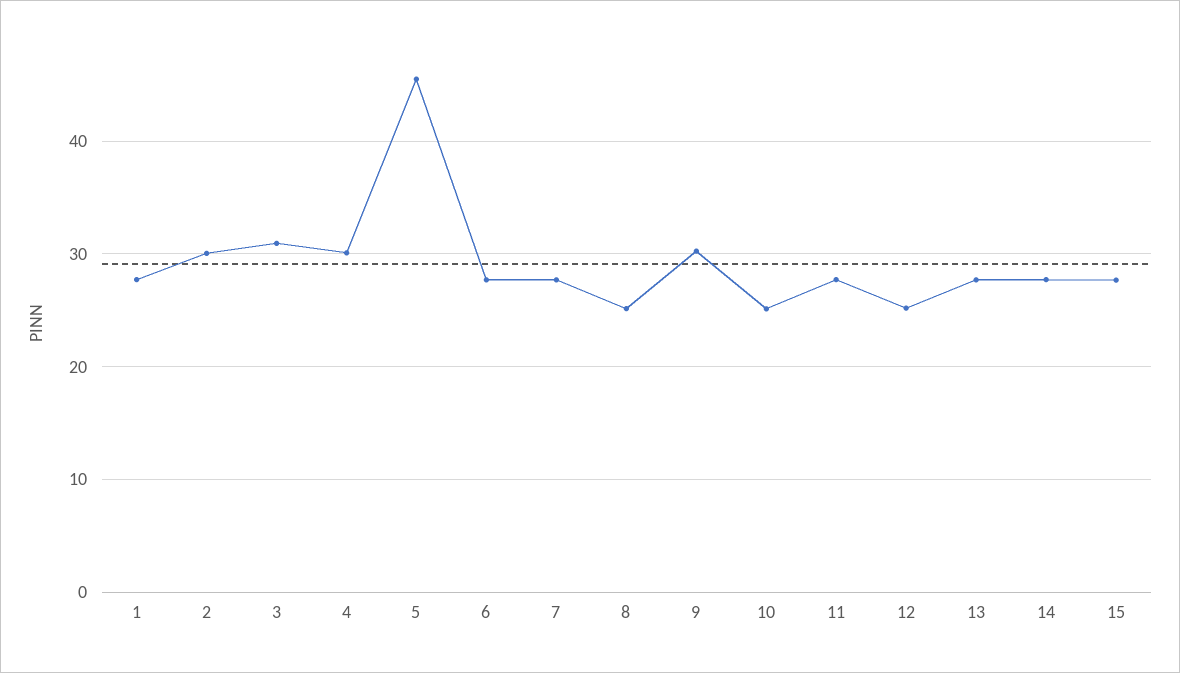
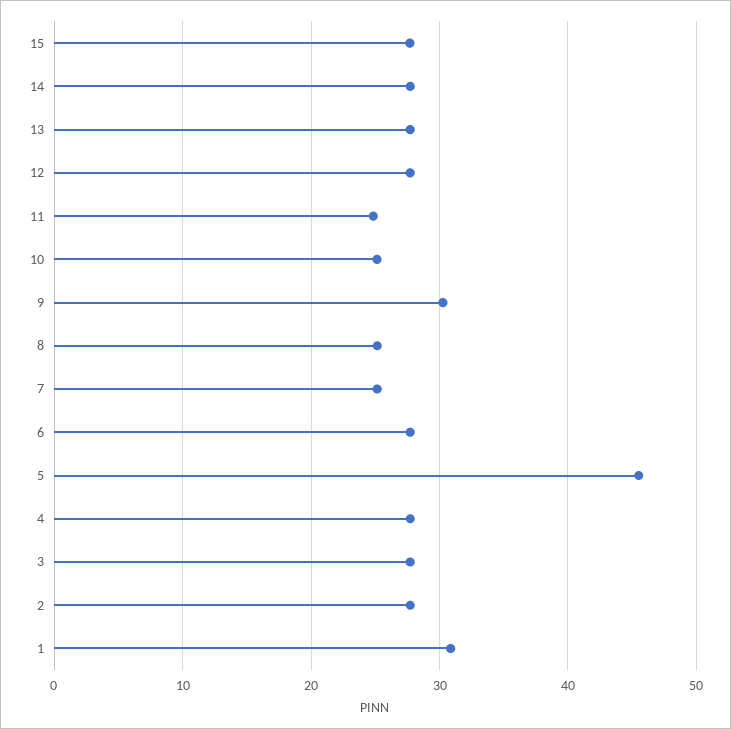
  {
-   "1": 28,
+   "1": 31,
-   "2": 30,
+   "2": 28,
-   "3": 31,
+   "3": 28,
-   "4": 30,
+   "4": 28,
    "5": 46,
    "6": 28,
-   "7": 28,
+   "7": 25,
    "8": 25,
    "9": 30,
    "10": 25,
-   "11": 28,
+   "11": 25,
-   "12": 25,
+   "12": 28,
    "13": 28,
    "14": 28,
    "15": 28
  }

